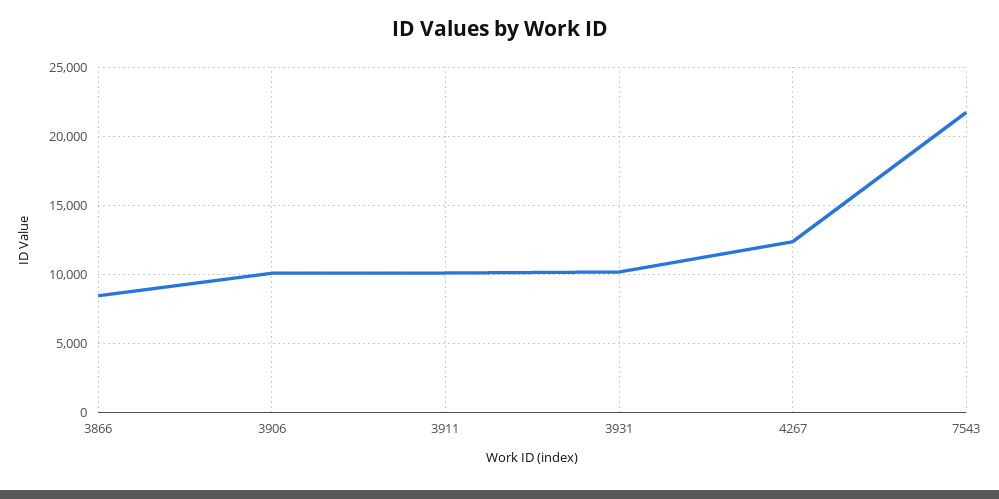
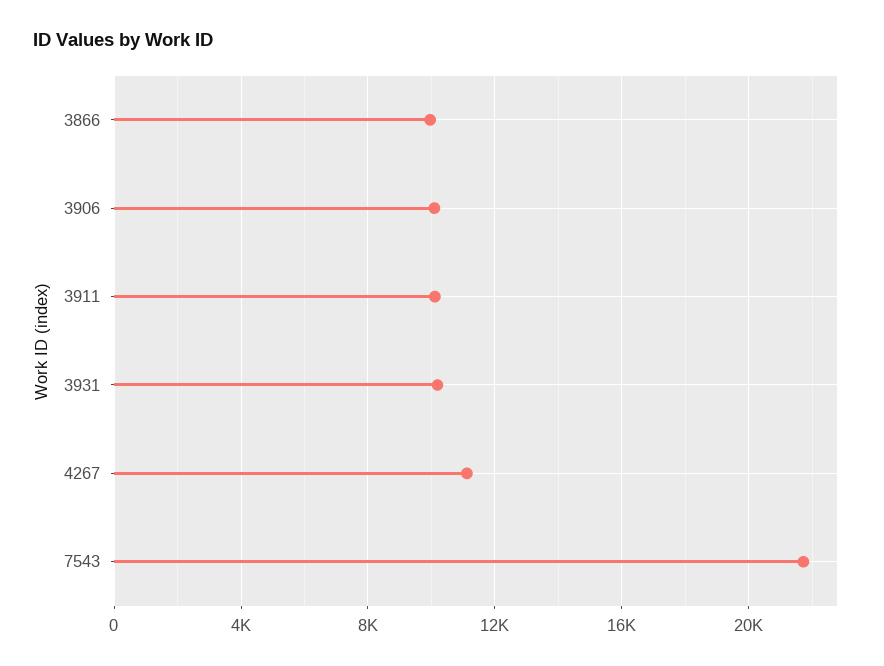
  {
-   "3866": 8500,
+   "3866": 10000,
    "3906": 10000,
    "3911": 10000,
    "3931": 10000,
-   "4267": 12500,
+   "4267": 11000,
    "7543": 21500
  }

